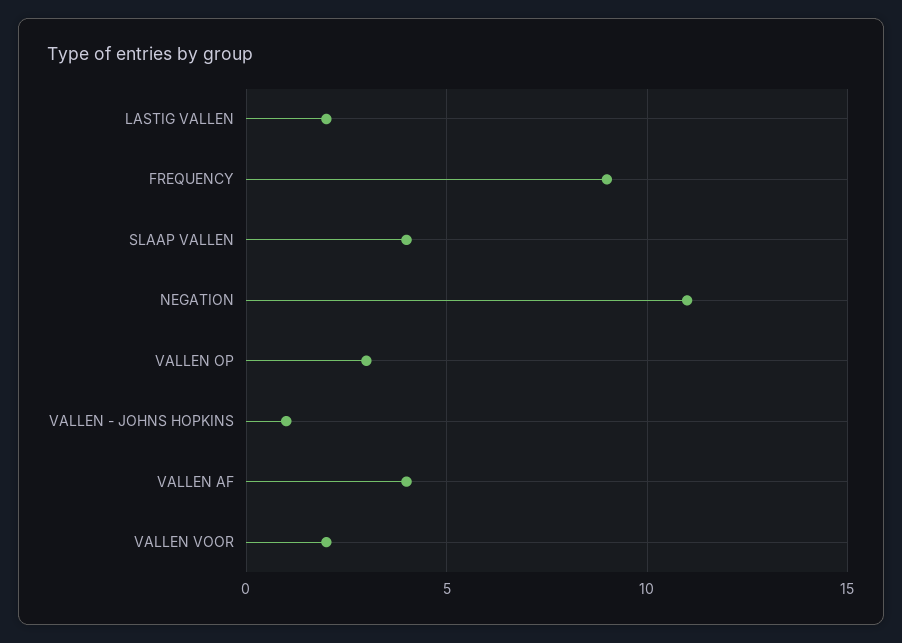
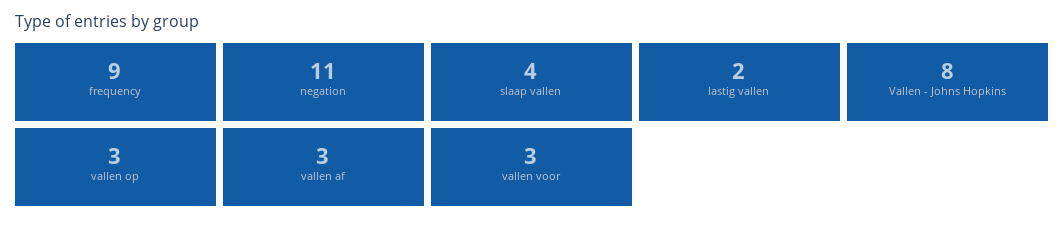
  {
    "LASTIG VALLEN": 2,
    "FREQUENCY": 9,
    "SLAAP VALLEN": 4,
    "NEGATION": 11,
    "VALLEN OP": 3,
-   "VALLEN - JOHNS HOPKINS": 1,
+   "VALLEN - JOHNS HOPKINS": 8,
-   "VALLEN AF": 4,
+   "VALLEN AF": 3,
-   "VALLEN VOOR": 2
+   "VALLEN VOOR": 3
  }

